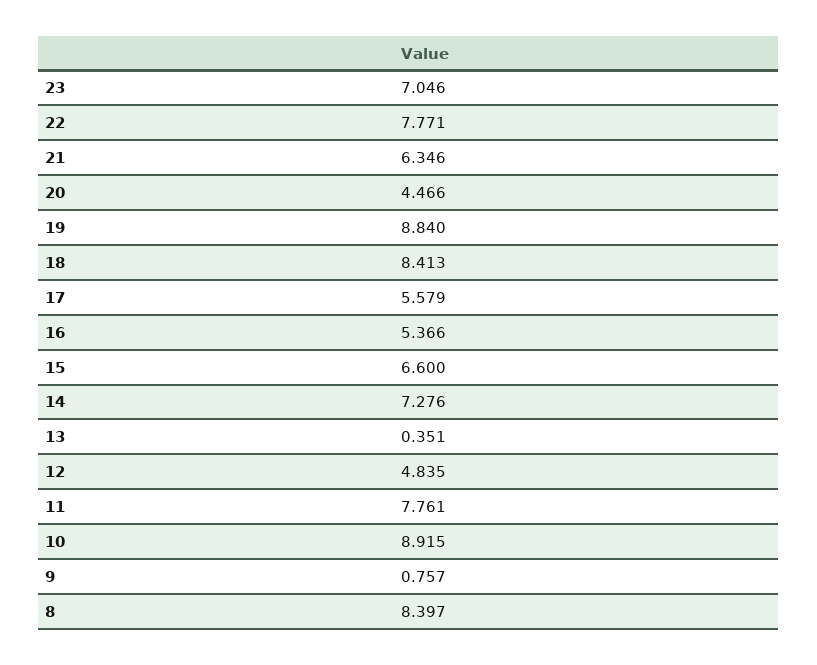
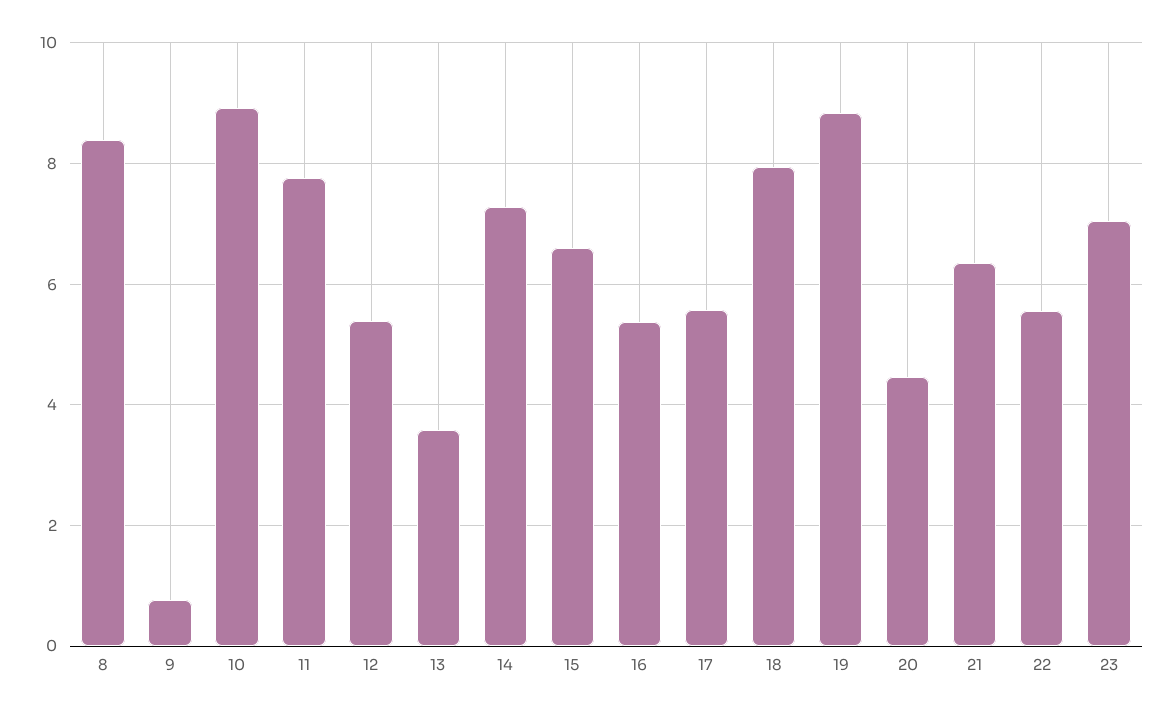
  {
    "23": 7.046,
-   "22": 7.771,
+   "22": 5.6,
    "21": 6.346,
    "20": 4.466,
    "19": 8.84,
-   "18": 8.413,
+   "18": 8,
    "17": 5.579,
    "16": 5.366,
    "15": 6.6,
    "14": 7.276,
-   "13": 0.351,
+   "13": 3.6,
-   "12": 4.835,
+   "12": 5.4,
    "11": 7.761,
    "10": 8.915,
    "9": 0.757,
    "8": 8.397
  }

